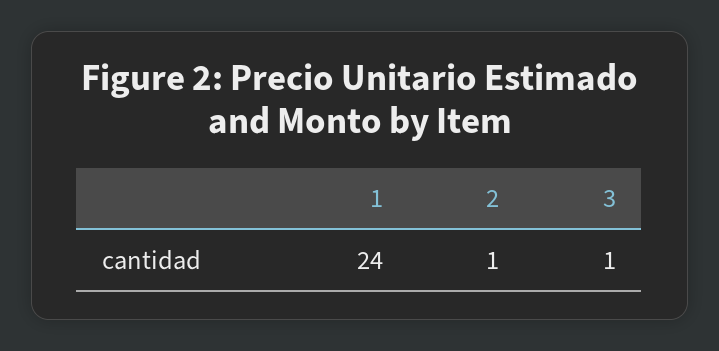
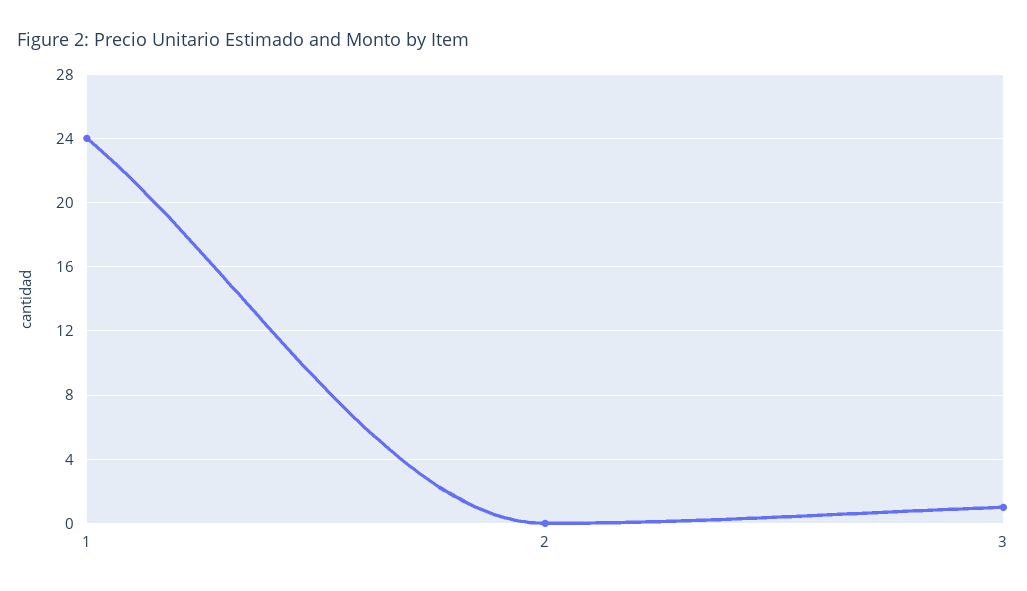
  {
    "1": 24,
-   "2": 1,
+   "2": 0,
    "3": 1
  }

